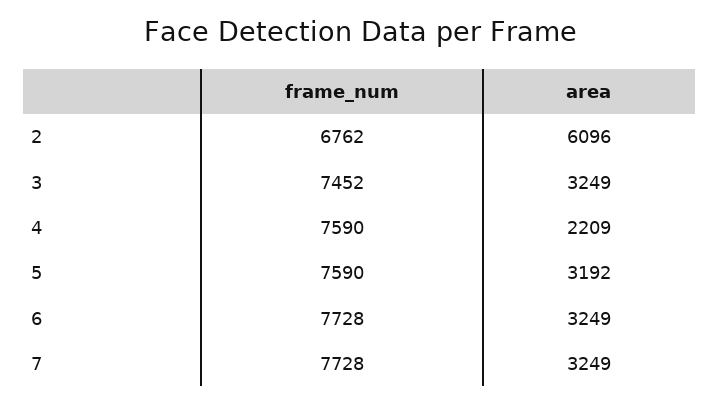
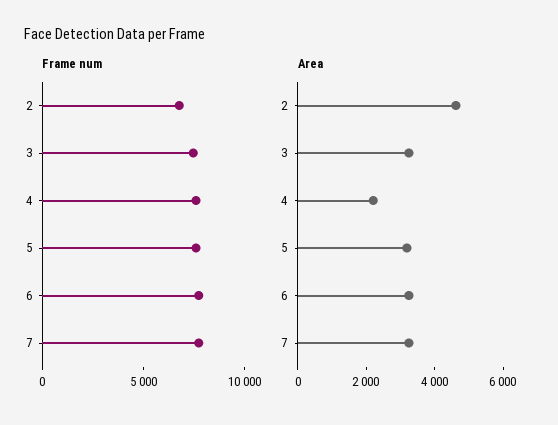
  {
    "frame_num": {
      "2": 6762,
      "3": 7452,
      "4": 7590,
      "5": 7590,
      "6": 7728,
      "7": 7728
    },
    "area": {
-     "2": 6096,
+     "2": 4500,
      "3": 3249,
      "4": 2209,
      "5": 3192,
      "6": 3249,
      "7": 3249
    }
  }

